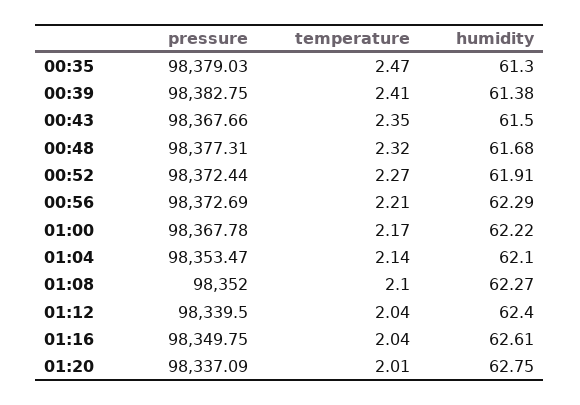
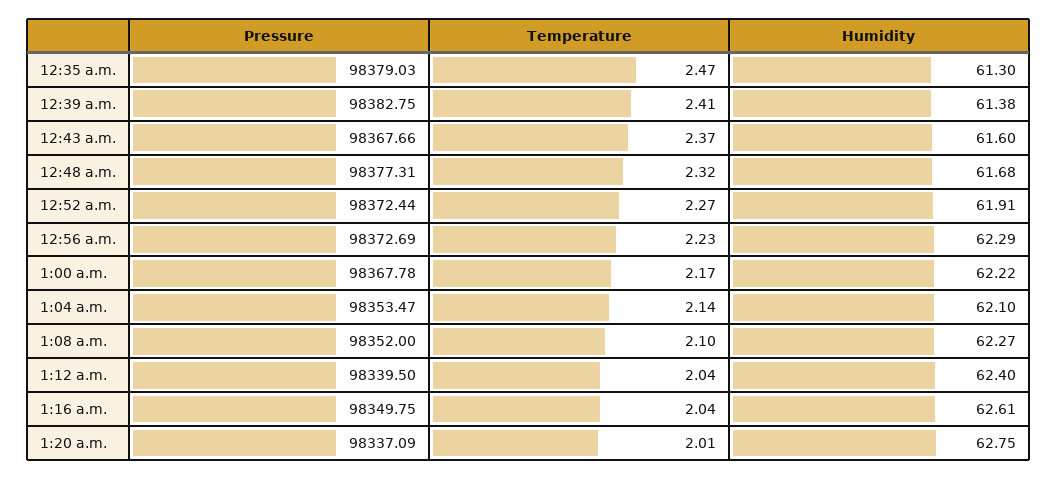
  {
    "pressure": {
      "00:35": 98379.03,
      "00:39": 98382.75,
      "00:43": 98367.66,
      "00:48": 98377.31,
      "00:52": 98372.44,
      "00:56": 98372.69,
      "01:00": 98367.78,
      "01:04": 98353.47,
      "01:08": 98352,
      "01:12": 98339.5,
      "01:16": 98349.75,
      "01:20": 98337.09
    },
    "temperature": {
      "00:35": 2.47,
      "00:39": 2.41,
-     "00:43": 2.35,
+     "00:43": 2.37,
      "00:48": 2.32,
      "00:52": 2.27,
-     "00:56": 2.21,
+     "00:56": 2.23,
      "01:00": 2.17,
      "01:04": 2.14,
      "01:08": 2.1,
      "01:12": 2.04,
      "01:16": 2.04,
      "01:20": 2.01
    },
    "humidity": {
      "00:35": 61.3,
      "00:39": 61.38,
-     "00:43": 61.5,
+     "00:43": 61.6,
      "00:48": 61.68,
      "00:52": 61.91,
      "00:56": 62.29,
      "01:00": 62.22,
      "01:04": 62.1,
      "01:08": 62.27,
      "01:12": 62.4,
      "01:16": 62.61,
      "01:20": 62.75
    }
  }

